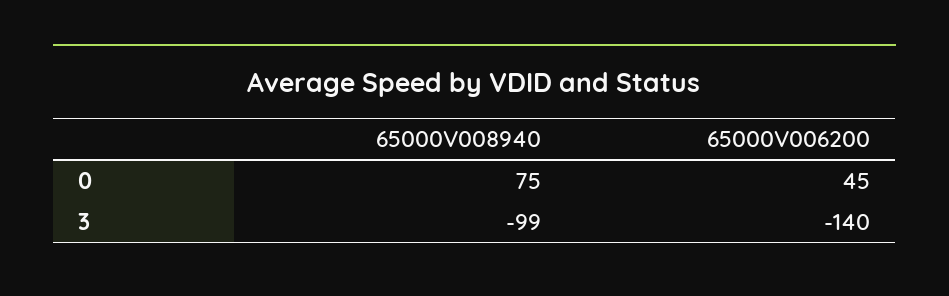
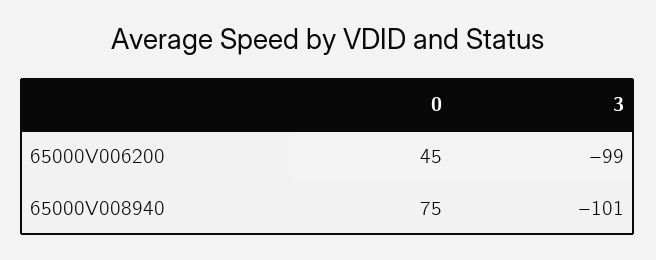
  {
    "65000V008940": {
      "0": 75,
-     "3": -99
+     "3": -101
    },
    "65000V006200": {
      "0": 45,
-     "3": -140
+     "3": -99
    }
  }

